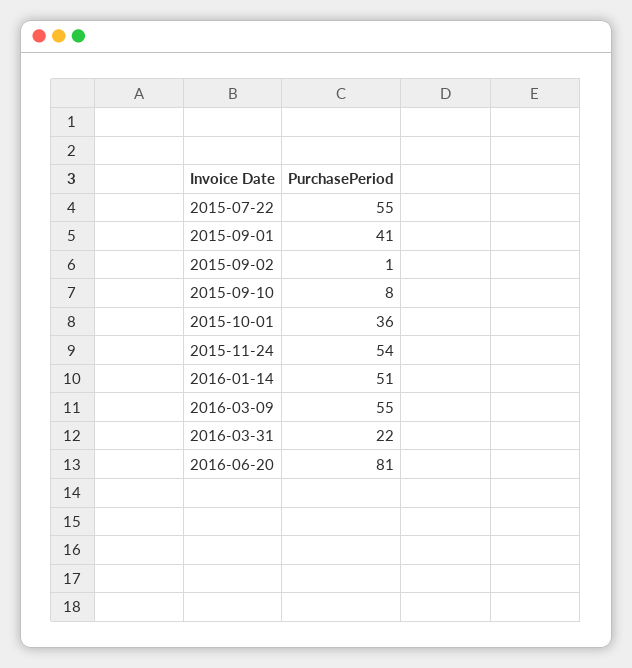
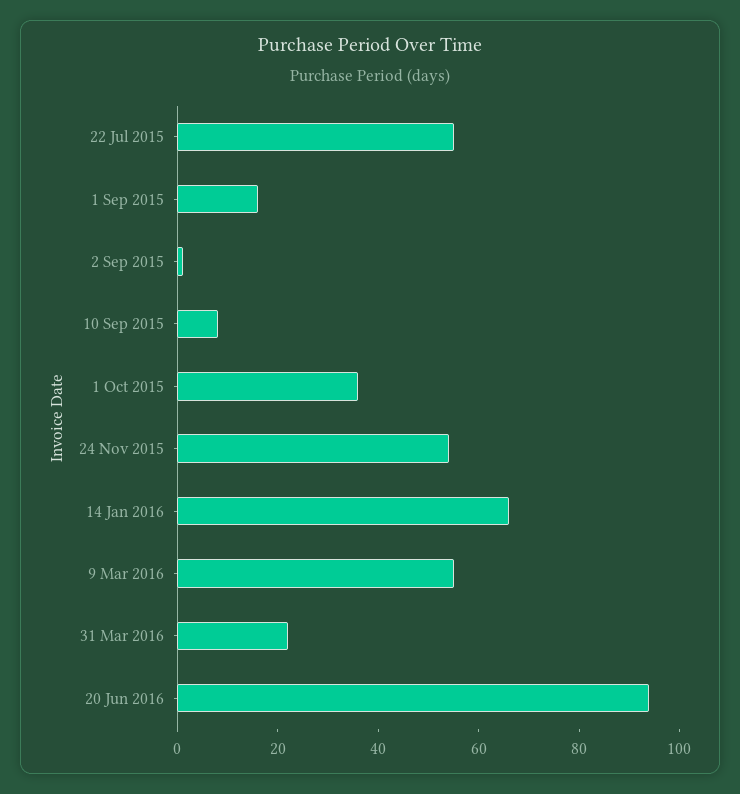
  {
    "2015-07-22": 55,
-   "2015-09-01": 41,
+   "2015-09-01": 15,
    "2015-09-02": 1,
    "2015-09-10": 8,
    "2015-10-01": 36,
    "2015-11-24": 54,
-   "2016-01-14": 51,
+   "2016-01-14": 65,
    "2016-03-09": 55,
    "2016-03-31": 22,
-   "2016-06-20": 81
+   "2016-06-20": 95
  }

